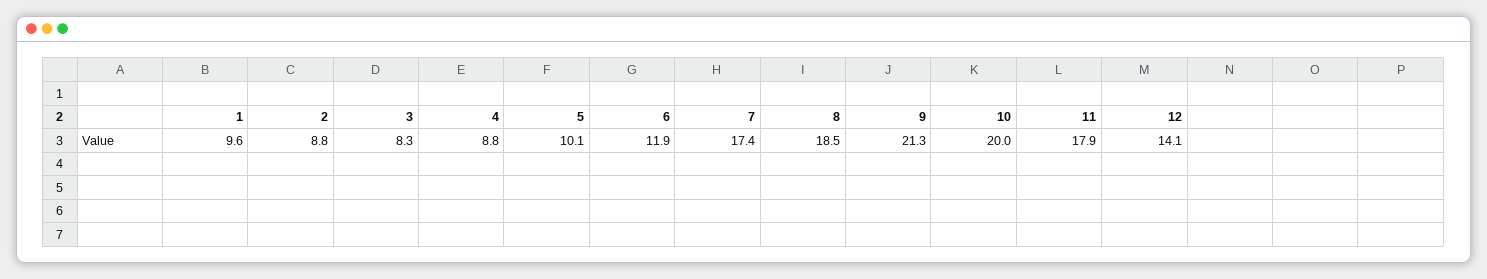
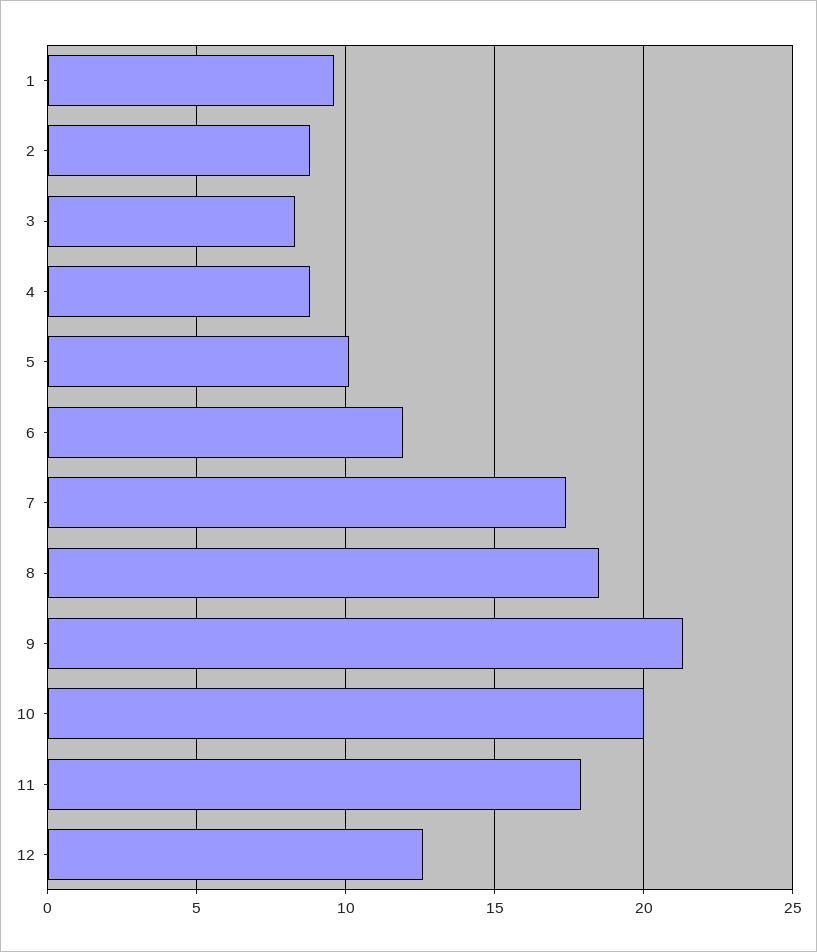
  {
    "1": 9.6,
    "2": 8.8,
    "3": 8.3,
    "4": 8.8,
    "5": 10.1,
    "6": 11.9,
    "7": 17.4,
    "8": 18.5,
    "9": 21.3,
    "10": 20,
    "11": 17.9,
-   "12": 14.1
+   "12": 12.5
  }

